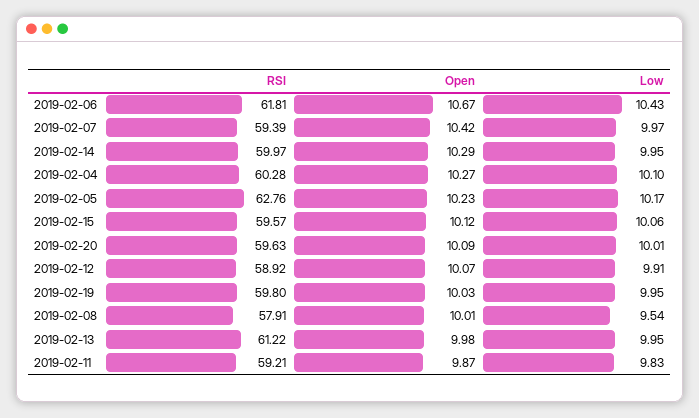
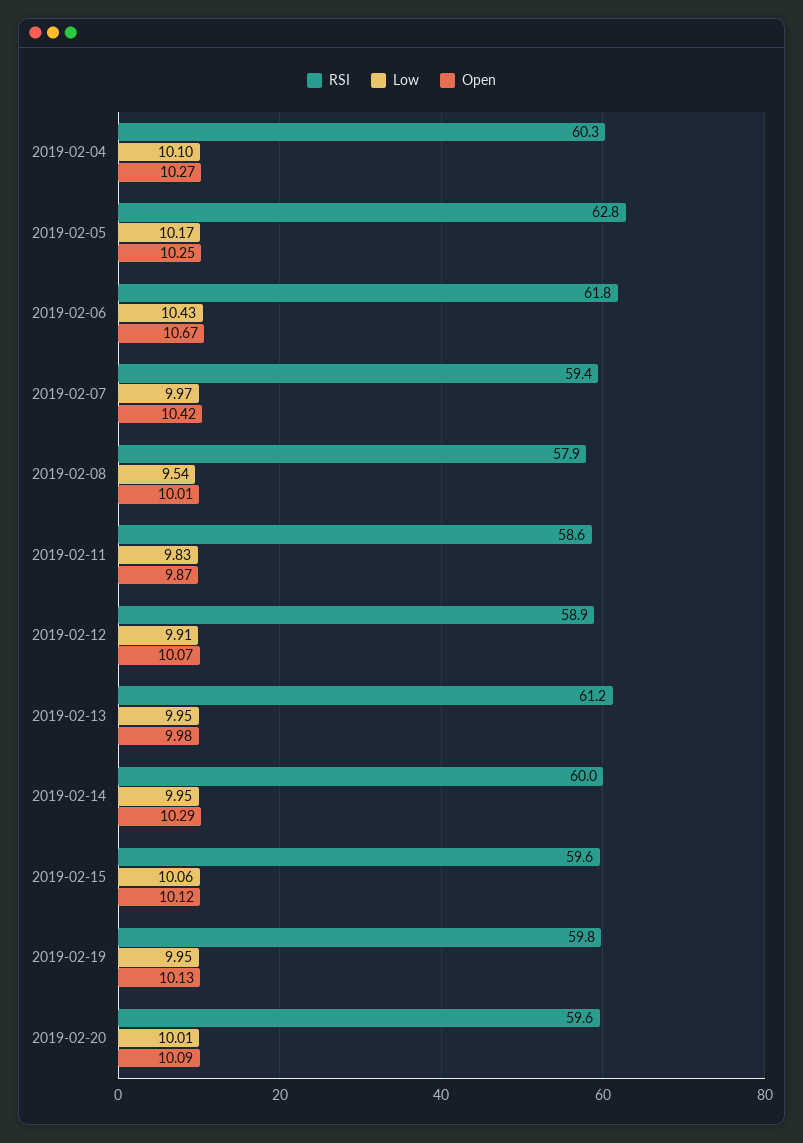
  {
    "RSI": {
      "2019-02-06": 61.81,
      "2019-02-07": 59.39,
      "2019-02-14": 59.97,
      "2019-02-04": 60.28,
      "2019-02-05": 62.76,
      "2019-02-15": 59.57,
      "2019-02-20": 59.63,
      "2019-02-12": 58.92,
      "2019-02-19": 59.8,
      "2019-02-08": 57.91,
      "2019-02-13": 61.22,
-     "2019-02-11": 59.21
+     "2019-02-11": 58.6
    },
    "Open": {
      "2019-02-06": 10.67,
      "2019-02-07": 10.42,
      "2019-02-14": 10.29,
      "2019-02-04": 10.27,
-     "2019-02-05": 10.23,
+     "2019-02-05": 10.25,
      "2019-02-15": 10.12,
      "2019-02-20": 10.09,
      "2019-02-12": 10.07,
-     "2019-02-19": 10.03,
+     "2019-02-19": 10.13,
      "2019-02-08": 10.01,
      "2019-02-13": 9.98,
      "2019-02-11": 9.87
    },
    "Low": {
      "2019-02-06": 10.43,
      "2019-02-07": 9.97,
      "2019-02-14": 9.95,
      "2019-02-04": 10.1,
      "2019-02-05": 10.17,
      "2019-02-15": 10.06,
      "2019-02-20": 10.01,
      "2019-02-12": 9.91,
      "2019-02-19": 9.95,
      "2019-02-08": 9.54,
      "2019-02-13": 9.95,
      "2019-02-11": 9.83
    }
  }

